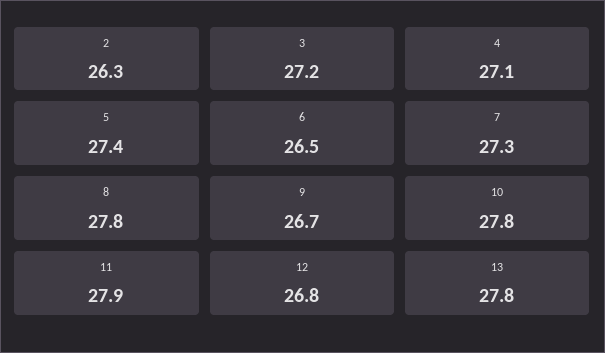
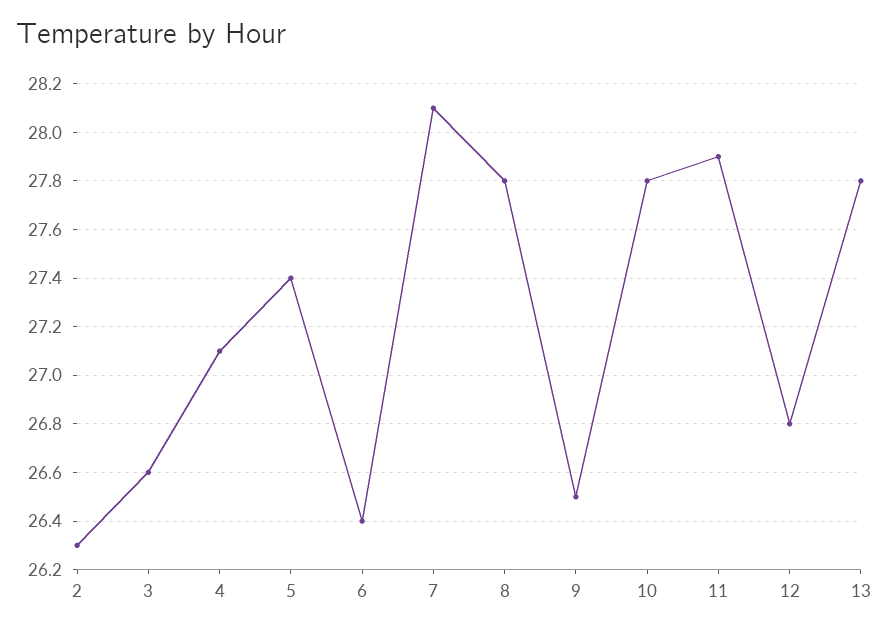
  {
    "2": 26.3,
-   "3": 27.2,
+   "3": 26.6,
    "4": 27.1,
    "5": 27.4,
-   "6": 26.5,
+   "6": 26.4,
-   "7": 27.3,
+   "7": 28.1,
    "8": 27.8,
-   "9": 26.7,
+   "9": 26.5,
    "10": 27.8,
    "11": 27.9,
    "12": 26.8,
    "13": 27.8
  }

